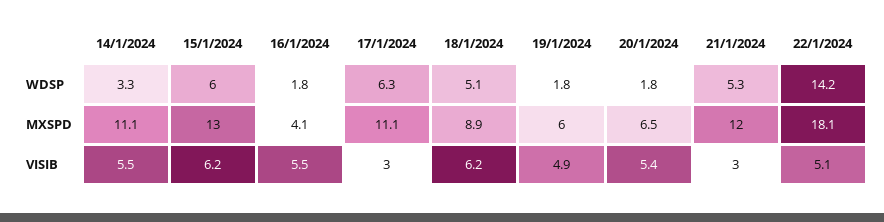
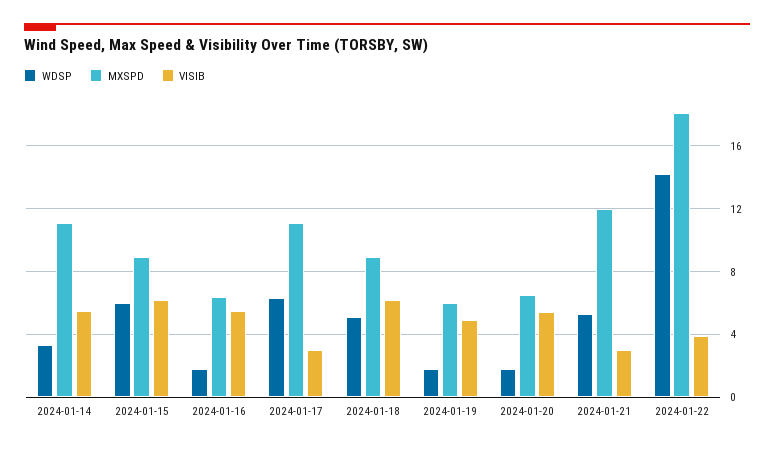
  {
    "WDSP": {
      "14/1/2024": 3.3,
      "15/1/2024": 6,
      "16/1/2024": 1.8,
      "17/1/2024": 6.3,
      "18/1/2024": 5.1,
      "19/1/2024": 1.8,
      "20/1/2024": 1.8,
      "21/1/2024": 5.3,
      "22/1/2024": 14.2
    },
    "MXSPD": {
      "14/1/2024": 11.1,
-     "15/1/2024": 13,
+     "15/1/2024": 9,
-     "16/1/2024": 4.1,
+     "16/1/2024": 6.5,
      "17/1/2024": 11.1,
      "18/1/2024": 8.9,
      "19/1/2024": 6,
      "20/1/2024": 6.5,
      "21/1/2024": 12,
      "22/1/2024": 18.1
    },
    "VISIB": {
      "14/1/2024": 5.5,
      "15/1/2024": 6.2,
      "16/1/2024": 5.5,
      "17/1/2024": 3,
      "18/1/2024": 6.2,
      "19/1/2024": 4.9,
      "20/1/2024": 5.4,
      "21/1/2024": 3,
-     "22/1/2024": 5.1
+     "22/1/2024": 4
    }
  }

